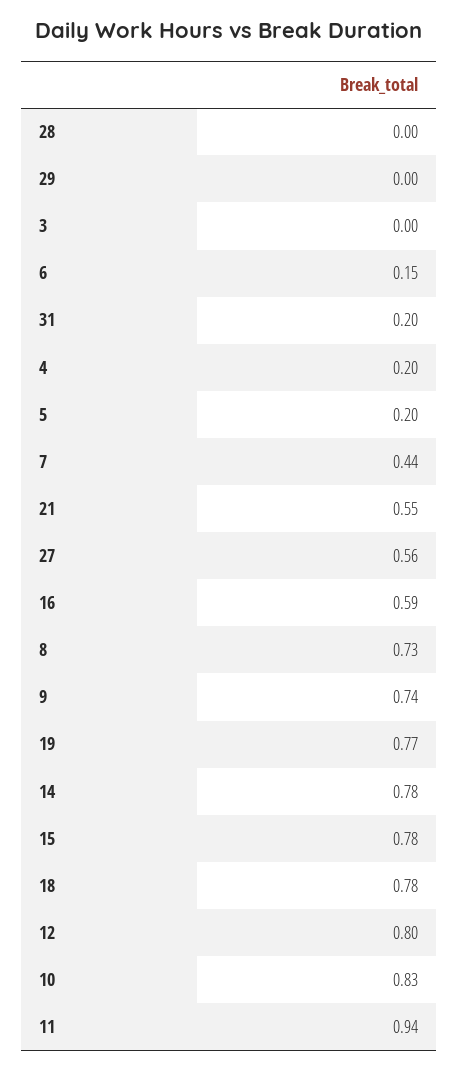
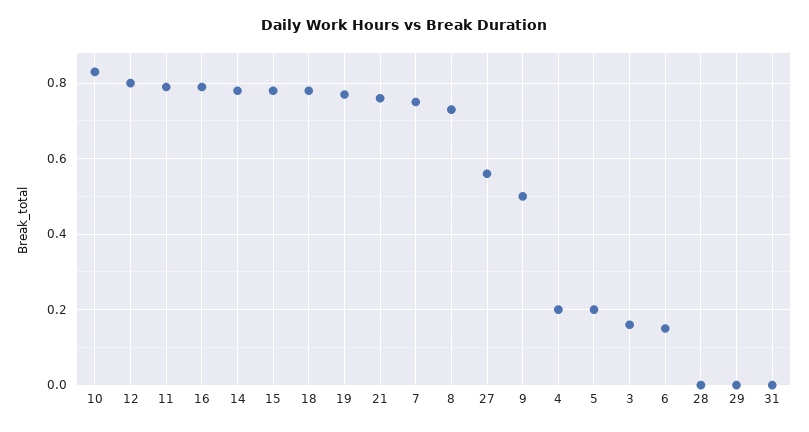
  {
    "28": 0,
    "29": 0,
-   "3": 0,
+   "3": 0.15,
    "6": 0.15,
-   "31": 0.2,
+   "31": 0,
    "4": 0.2,
    "5": 0.2,
-   "7": 0.44,
+   "7": 0.75,
-   "21": 0.55,
+   "21": 0.75,
    "27": 0.56,
-   "16": 0.59,
+   "16": 0.8,
    "8": 0.73,
-   "9": 0.74,
+   "9": 0.5,
    "19": 0.77,
    "14": 0.78,
    "15": 0.78,
    "18": 0.78,
    "12": 0.8,
    "10": 0.83,
-   "11": 0.94
+   "11": 0.8
  }

